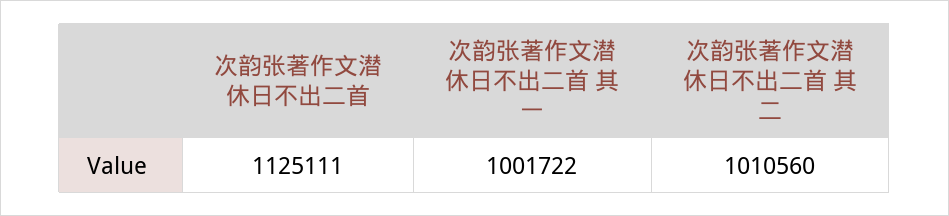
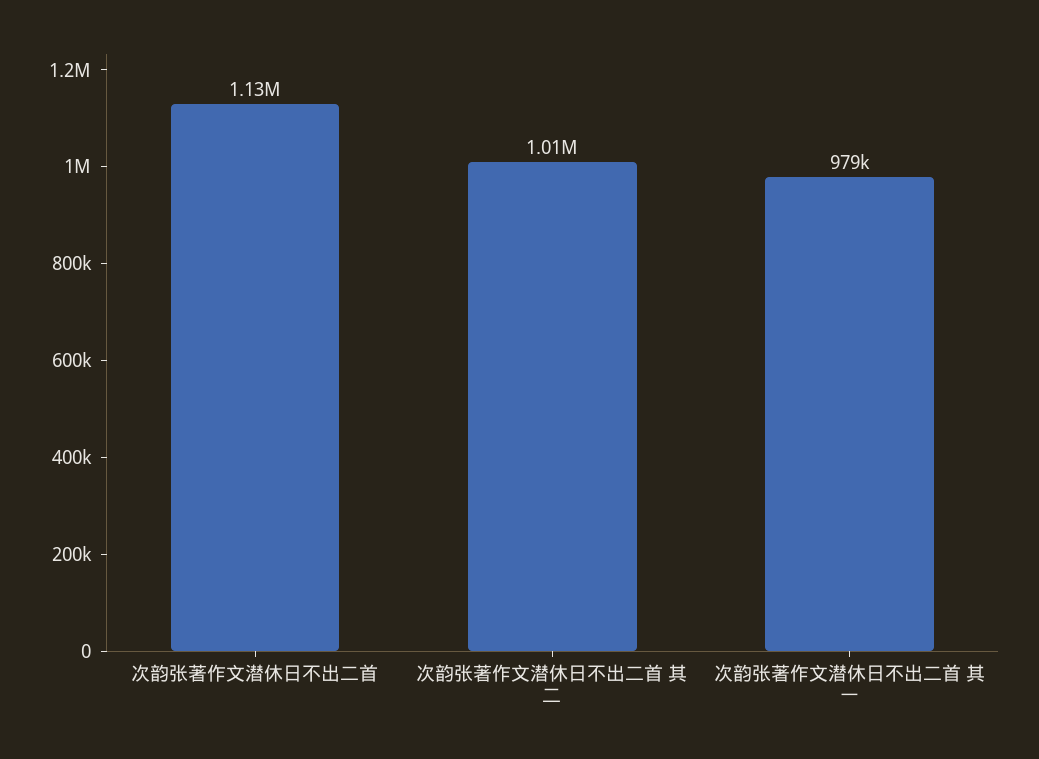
  {
    "次韵张著作文潜休日不出二首": 1125111,
-   "次韵张著作文潜休日不出二首 其一": 1001722,
+   "次韵张著作文潜休日不出二首 其一": 979000,
    "次韵张著作文潜休日不出二首 其二": 1010560
  }

